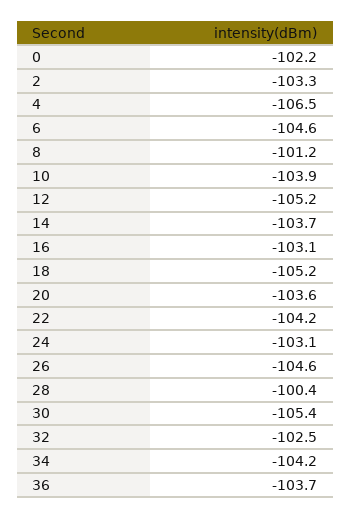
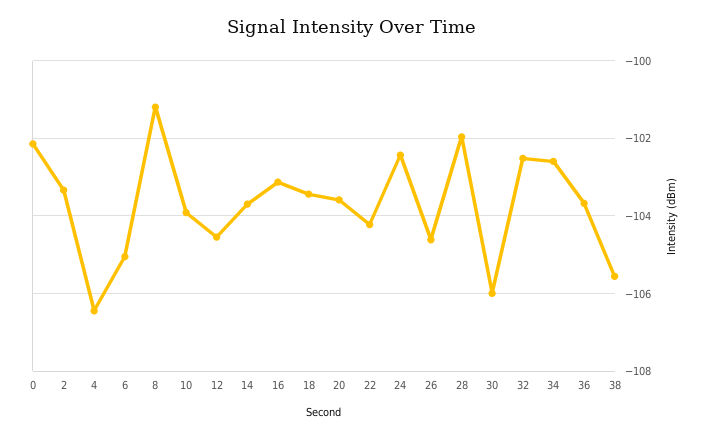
  {
    "0": -102.2,
    "2": -103.3,
    "4": -106.5,
-   "6": -104.6,
+   "6": -105,
    "8": -101.2,
    "10": -103.9,
-   "12": -105.2,
+   "12": -104.6,
    "14": -103.7,
    "16": -103.1,
-   "18": -105.2,
+   "18": -103.4,
    "20": -103.6,
    "22": -104.2,
-   "24": -103.1,
+   "24": -102.4,
    "26": -104.6,
-   "28": -100.4,
+   "28": -102,
-   "30": -105.4,
+   "30": -106,
    "32": -102.5,
-   "34": -104.2,
+   "34": -102.6,
-   "36": -103.7
+   "36": -103.7,
+   "38": -105.6
  }

